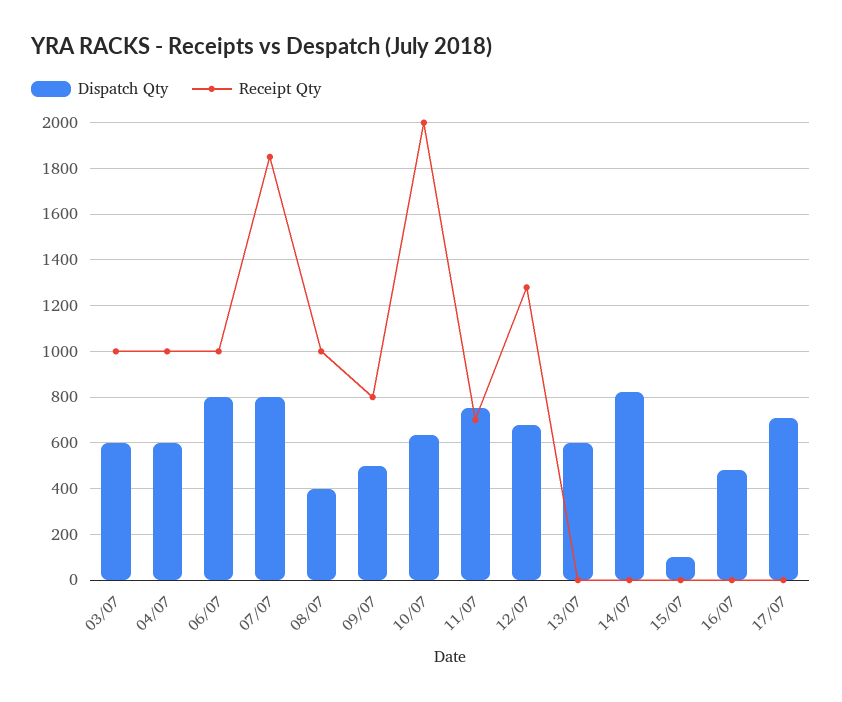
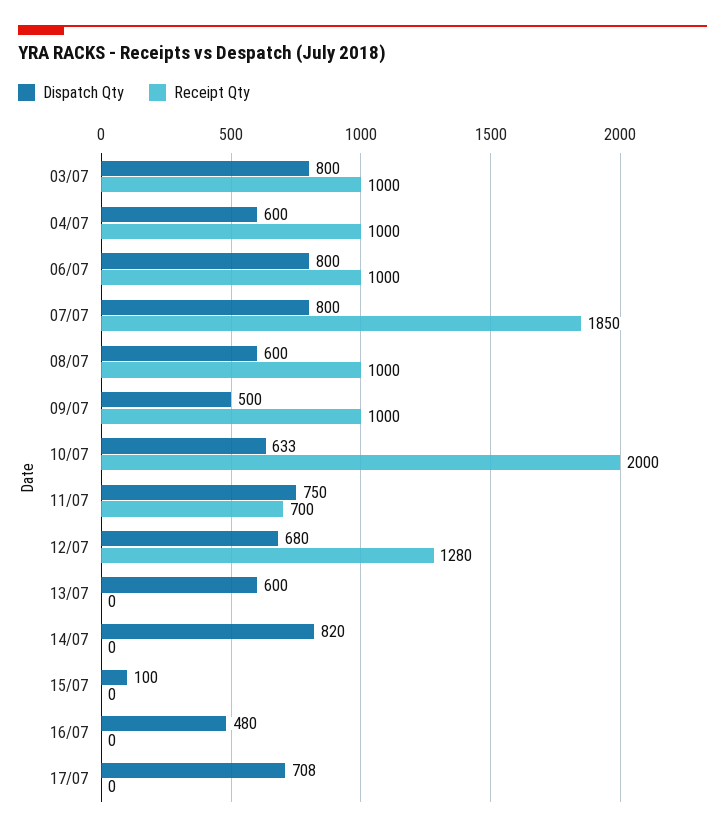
  {
    "Dispatch Qty": {
-     "03/07": 600,
+     "03/07": 800,
      "04/07": 600,
      "06/07": 800,
      "07/07": 800,
-     "08/07": 400,
+     "08/07": 600,
      "09/07": 500,
      "10/07": 633,
      "11/07": 750,
      "12/07": 680,
      "13/07": 600,
      "14/07": 820,
      "15/07": 100,
      "16/07": 480,
      "17/07": 708
    },
    "Receipt Qty": {
      "03/07": 1000,
      "04/07": 1000,
      "06/07": 1000,
      "07/07": 1850,
      "08/07": 1000,
-     "09/07": 800,
+     "09/07": 1000,
      "10/07": 2000,
      "11/07": 700,
      "12/07": 1280,
      "13/07": 0,
      "14/07": 0,
      "15/07": 0,
      "16/07": 0,
      "17/07": 0
    }
  }

